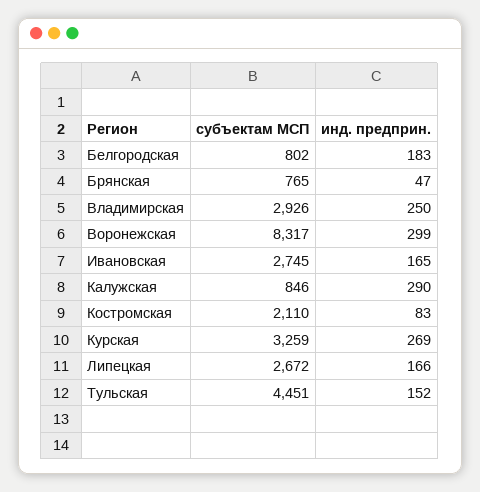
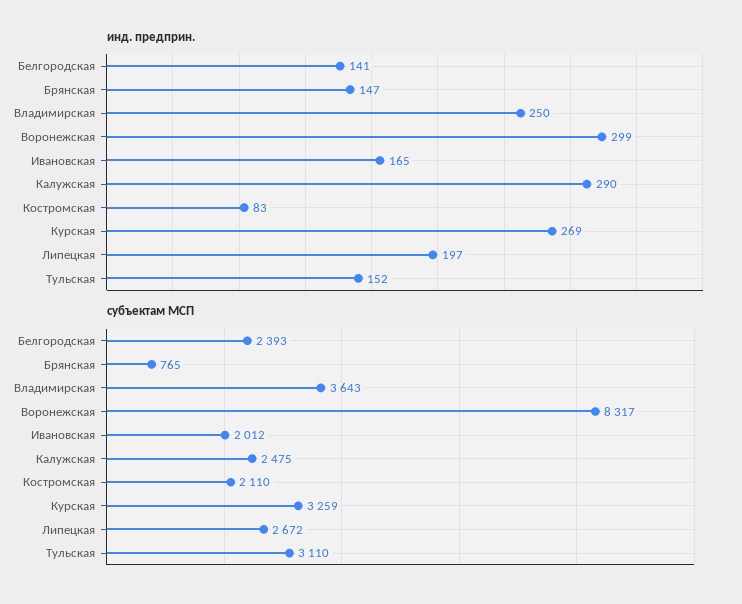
  {
    "субъектам МСП": {
-     "Белгородская": 802,
+     "Белгородская": 2393,
      "Брянская": 765,
-     "Владимирская": 2926,
+     "Владимирская": 3643,
      "Воронежская": 8317,
-     "Ивановская": 2745,
+     "Ивановская": 2012,
-     "Калужская": 846,
+     "Калужская": 2475,
      "Костромская": 2110,
      "Курская": 3259,
      "Липецкая": 2672,
-     "Тульская": 4451
+     "Тульская": 3110
    },
    "инд. предприн.": {
-     "Белгородская": 183,
+     "Белгородская": 141,
-     "Брянская": 47,
+     "Брянская": 147,
      "Владимирская": 250,
      "Воронежская": 299,
      "Ивановская": 165,
      "Калужская": 290,
      "Костромская": 83,
      "Курская": 269,
-     "Липецкая": 166,
+     "Липецкая": 197,
      "Тульская": 152
    }
  }

